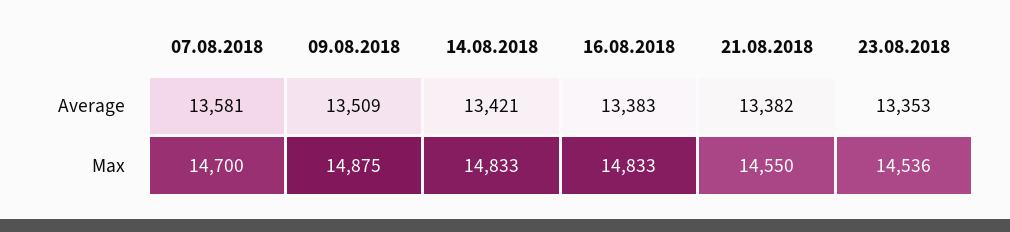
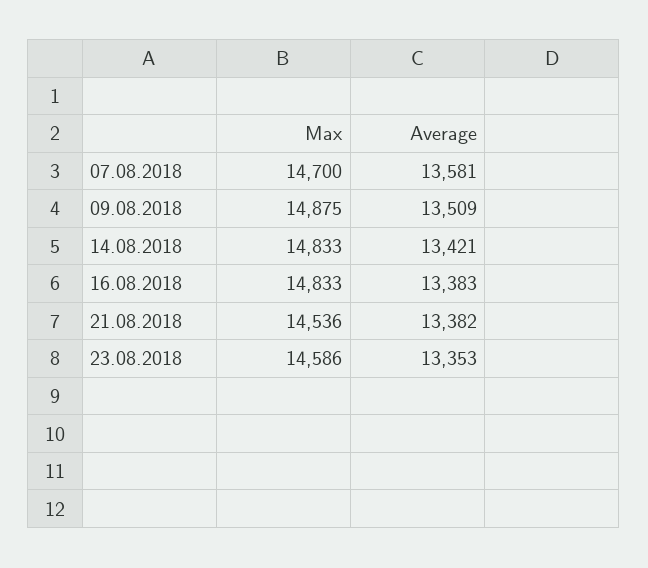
  {
    "07.08.2018": {
      "Average": 13581,
      "Max": 14700
    },
    "09.08.2018": {
      "Average": 13509,
      "Max": 14875
    },
    "14.08.2018": {
      "Average": 13421,
      "Max": 14833
    },
    "16.08.2018": {
      "Average": 13383,
      "Max": 14833
    },
    "21.08.2018": {
      "Average": 13382,
-     "Max": 14550
+     "Max": 14536
    },
    "23.08.2018": {
      "Average": 13353,
-     "Max": 14536
+     "Max": 14586
    }
  }

